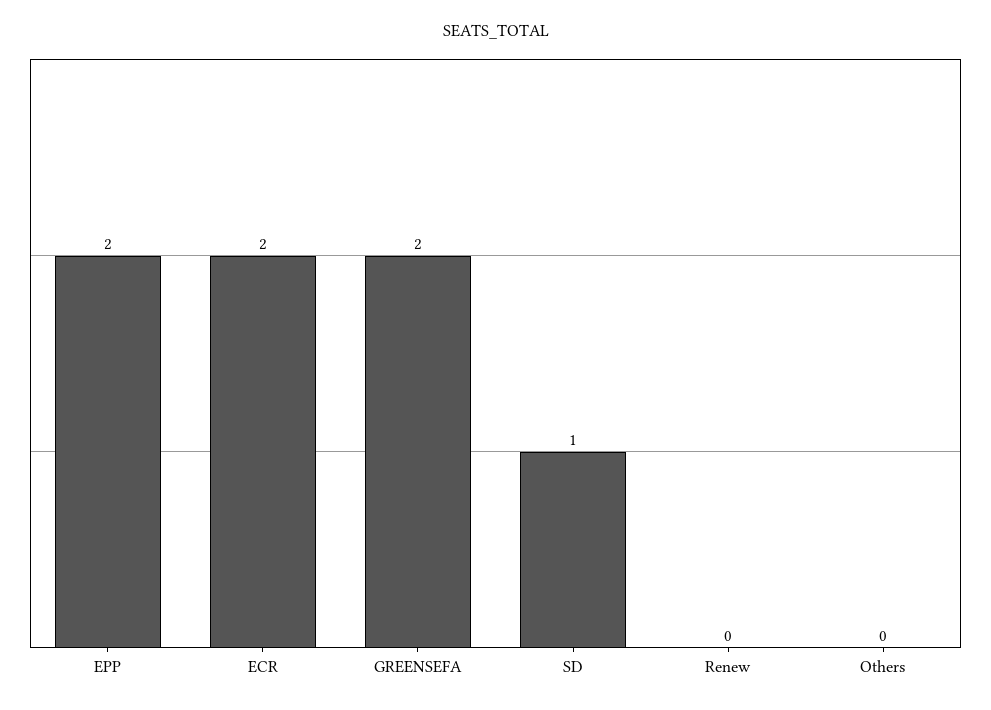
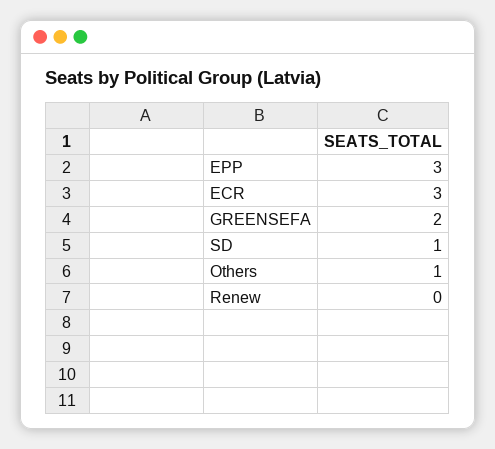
  {
-   "EPP": 2,
+   "EPP": 3,
-   "ECR": 2,
+   "ECR": 3,
    "GREENSEFA": 2,
    "SD": 1,
    "Renew": 0,
-   "Others": 0
+   "Others": 1
  }

